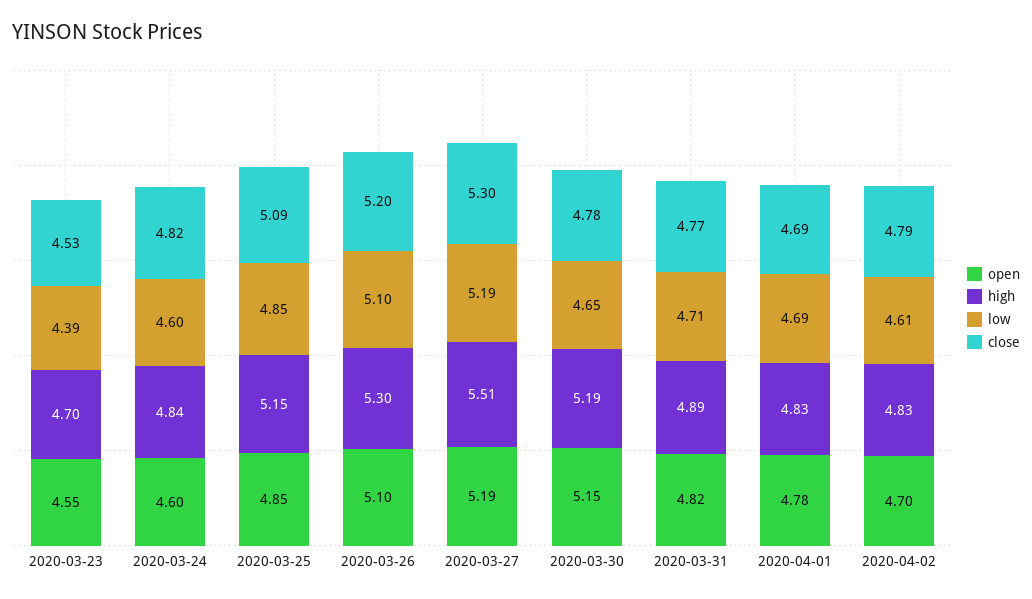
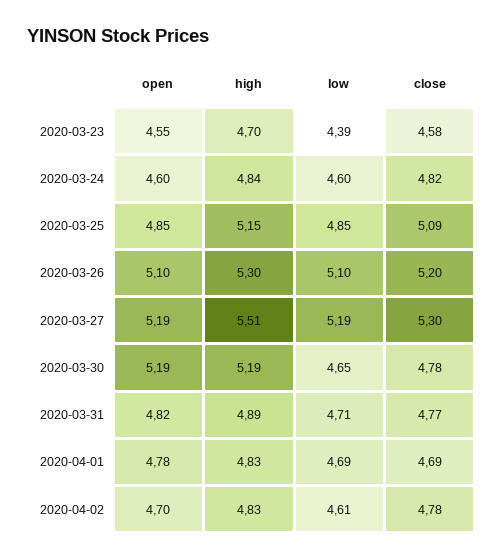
  {
    "open": {
      "2020-03-23": 4.55,
      "2020-03-24": 4.6,
      "2020-03-25": 4.85,
      "2020-03-26": 5.1,
      "2020-03-27": 5.19,
-     "2020-03-30": 5.15,
+     "2020-03-30": 5.19,
      "2020-03-31": 4.82,
      "2020-04-01": 4.78,
      "2020-04-02": 4.7
    },
    "high": {
      "2020-03-23": 4.7,
      "2020-03-24": 4.84,
      "2020-03-25": 5.15,
      "2020-03-26": 5.3,
      "2020-03-27": 5.51,
      "2020-03-30": 5.19,
      "2020-03-31": 4.89,
      "2020-04-01": 4.83,
      "2020-04-02": 4.83
    },
    "low": {
      "2020-03-23": 4.39,
      "2020-03-24": 4.6,
      "2020-03-25": 4.85,
      "2020-03-26": 5.1,
      "2020-03-27": 5.19,
      "2020-03-30": 4.65,
      "2020-03-31": 4.71,
      "2020-04-01": 4.69,
      "2020-04-02": 4.61
    },
    "close": {
-     "2020-03-23": 4.53,
+     "2020-03-23": 4.58,
      "2020-03-24": 4.82,
      "2020-03-25": 5.09,
      "2020-03-26": 5.2,
      "2020-03-27": 5.3,
      "2020-03-30": 4.78,
      "2020-03-31": 4.77,
      "2020-04-01": 4.69,
-     "2020-04-02": 4.79
+     "2020-04-02": 4.78
    }
  }

